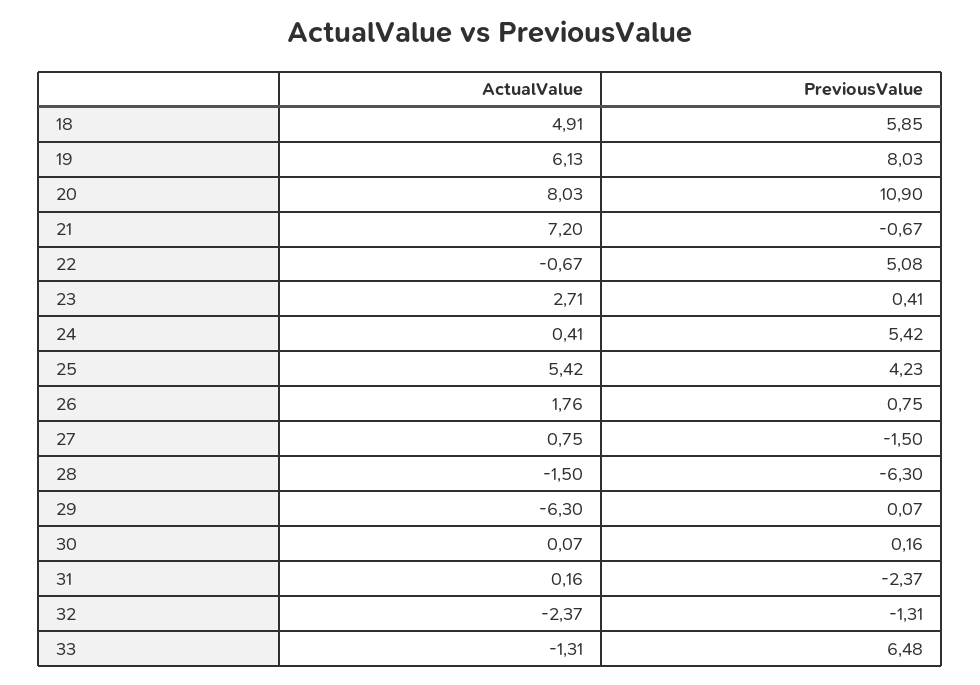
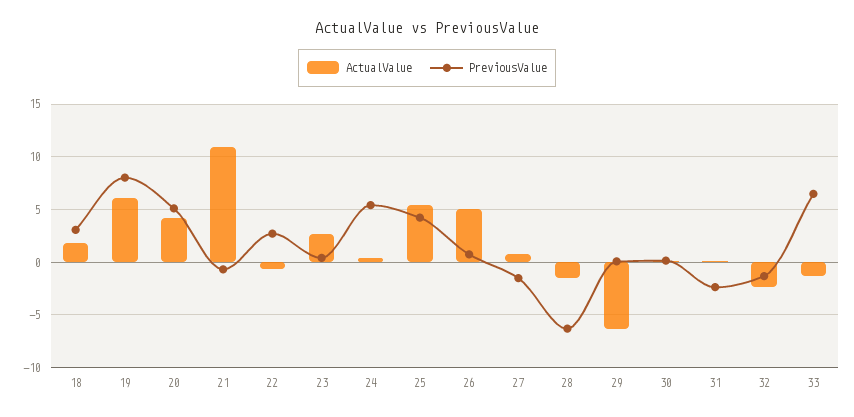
  {
    "ActualValue": {
-     "18": 4.91,
+     "18": 2,
      "19": 6.13,
-     "20": 8.03,
+     "20": 4,
-     "21": 7.2,
+     "21": 11,
      "22": -0.67,
      "23": 2.71,
      "24": 0.41,
      "25": 5.42,
-     "26": 1.76,
+     "26": 5,
      "27": 0.75,
      "28": -1.5,
      "29": -6.3,
      "30": 0.07,
      "31": 0.16,
      "32": -2.37,
      "33": -1.31
    },
    "PreviousValue": {
-     "18": 5.85,
+     "18": 3,
      "19": 8.03,
-     "20": 10.9,
+     "20": 5,
      "21": -0.67,
-     "22": 5.08,
+     "22": 3,
      "23": 0.41,
      "24": 5.42,
      "25": 4.23,
      "26": 0.75,
      "27": -1.5,
      "28": -6.3,
      "29": 0.07,
      "30": 0.16,
      "31": -2.37,
      "32": -1.31,
      "33": 6.48
    }
  }

